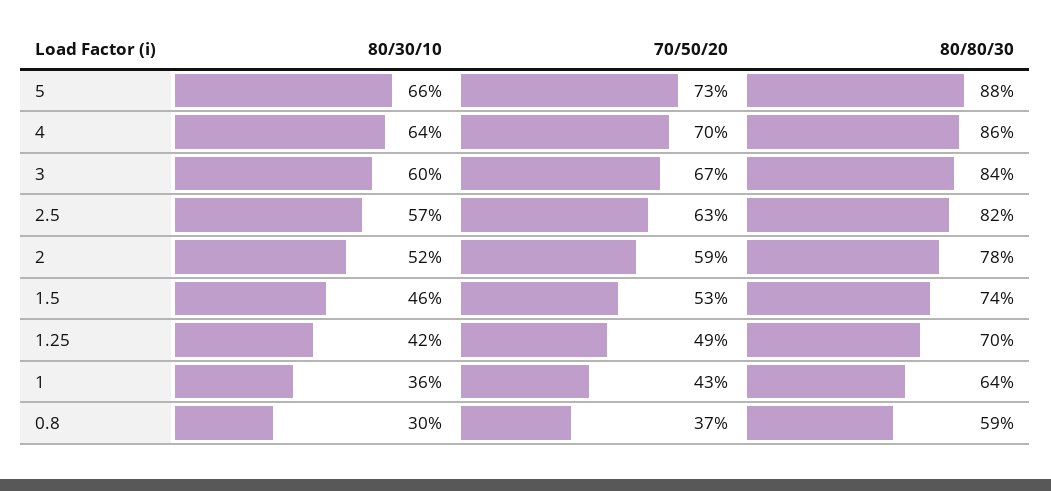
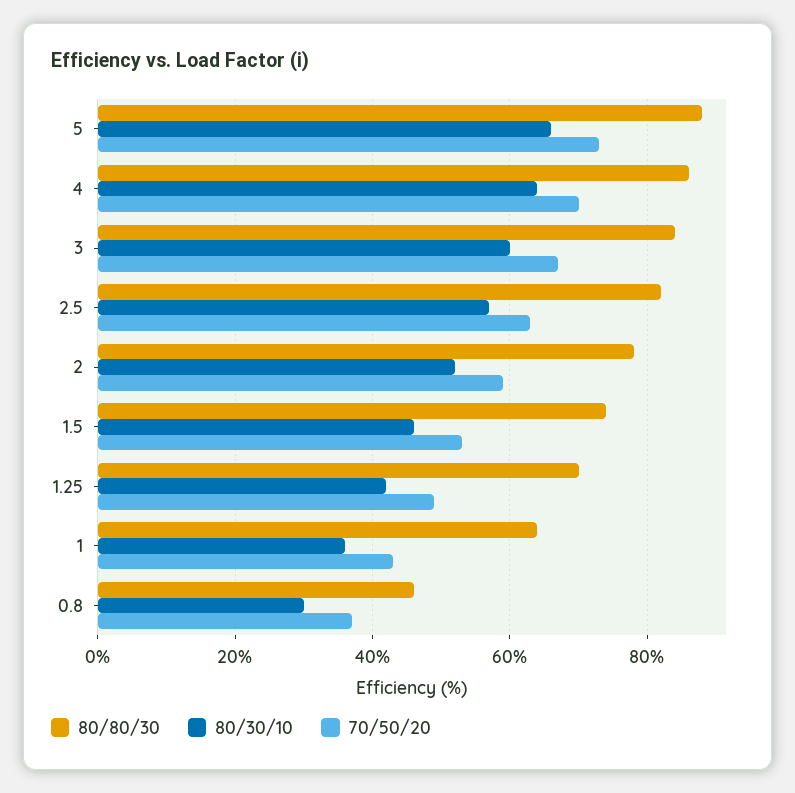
  {
    "80/30/10": {
      "5": 66,
      "4": 64,
      "3": 60,
      "2.5": 57,
      "2": 52,
      "1.5": 46,
      "1.25": 42,
      "1": 36,
      "0.8": 30
    },
    "70/50/20": {
      "5": 73,
      "4": 70,
      "3": 67,
      "2.5": 63,
      "2": 59,
      "1.5": 53,
      "1.25": 49,
      "1": 43,
      "0.8": 37
    },
    "80/80/30": {
      "5": 88,
      "4": 86,
      "3": 84,
      "2.5": 82,
      "2": 78,
      "1.5": 74,
      "1.25": 70,
      "1": 64,
-     "0.8": 59
+     "0.8": 45
    }
  }

